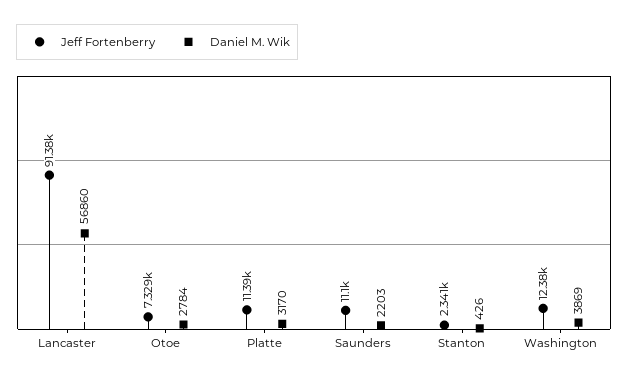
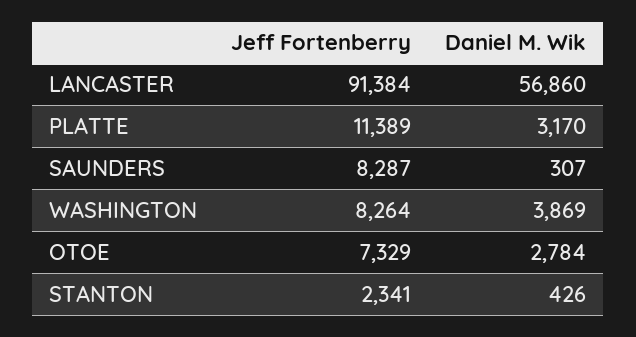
  {
    "Jeff Fortenberry": {
      "Lancaster": 91384,
      "Otoe": 7329,
      "Platte": 11389,
-     "Saunders": 11100,
+     "Saunders": 8287,
      "Stanton": 2341,
-     "Washington": 12380
+     "Washington": 8264
    },
    "Daniel M. Wik": {
      "Lancaster": 56860,
      "Otoe": 2784,
      "Platte": 3170,
-     "Saunders": 2203,
+     "Saunders": 307,
      "Stanton": 426,
      "Washington": 3869
    }
  }

